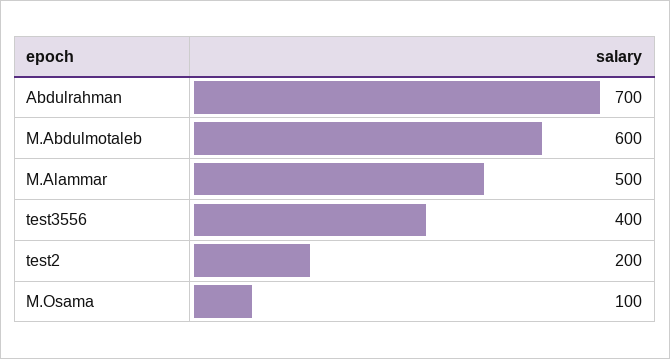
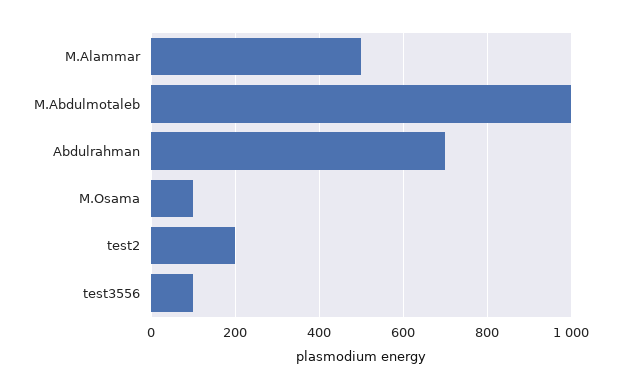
  {
    "Abdulrahman": 700,
-   "M.Abdulmotaleb": 600,
+   "M.Abdulmotaleb": 1000,
    "M.Alammar": 500,
-   "test3556": 400,
+   "test3556": 100,
    "test2": 200,
    "M.Osama": 100
  }

